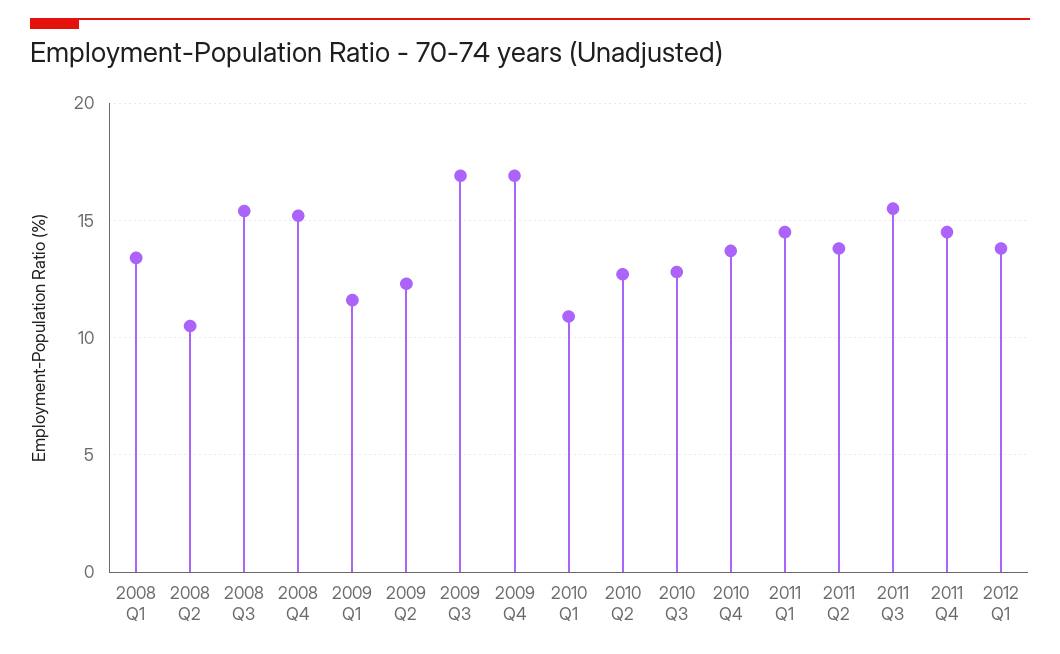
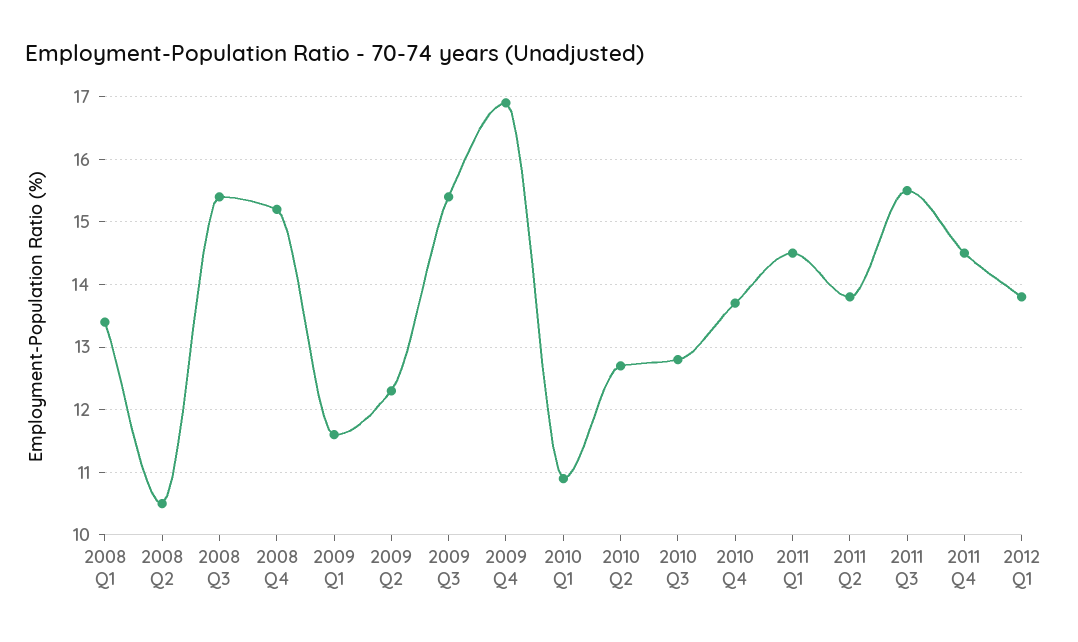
  {
    "2008 Q1": 13.4,
    "2008 Q2": 10.5,
    "2008 Q3": 15.4,
    "2008 Q4": 15.2,
    "2009 Q1": 11.6,
    "2009 Q2": 12.3,
-   "2009 Q3": 17,
+   "2009 Q3": 15.4,
    "2009 Q4": 16.9,
    "2010 Q1": 10.9,
    "2010 Q2": 12.7,
    "2010 Q3": 12.8,
    "2010 Q4": 13.7,
    "2011 Q1": 14.5,
    "2011 Q2": 13.8,
    "2011 Q3": 15.5,
    "2011 Q4": 14.5,
    "2012 Q1": 13.8
  }

